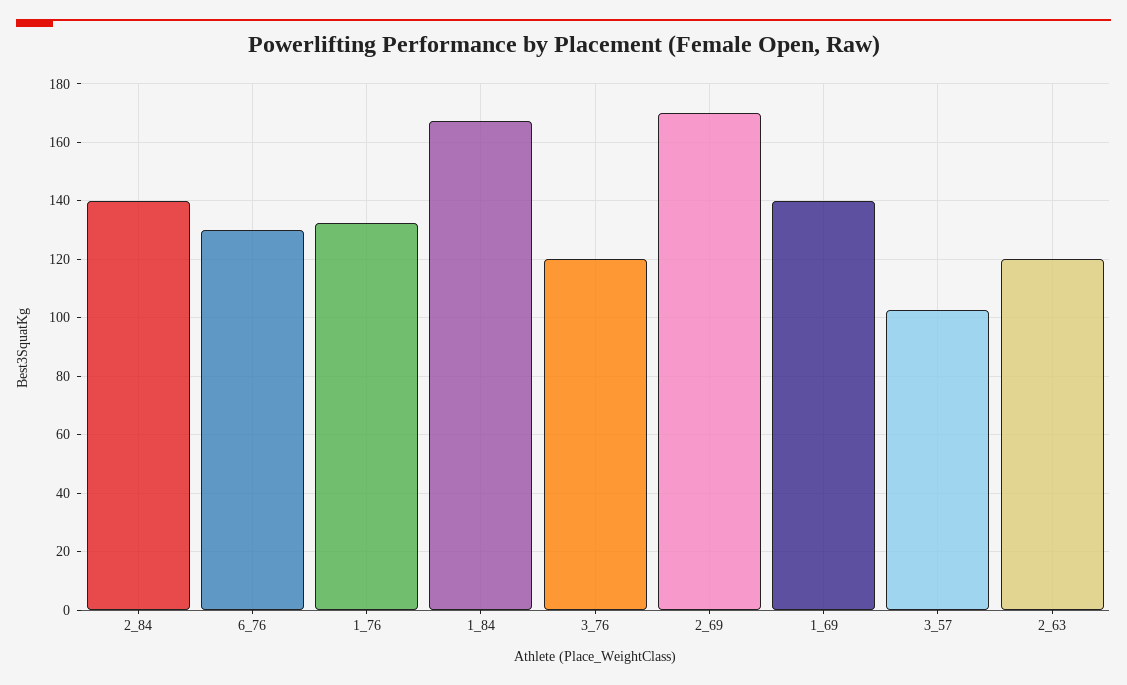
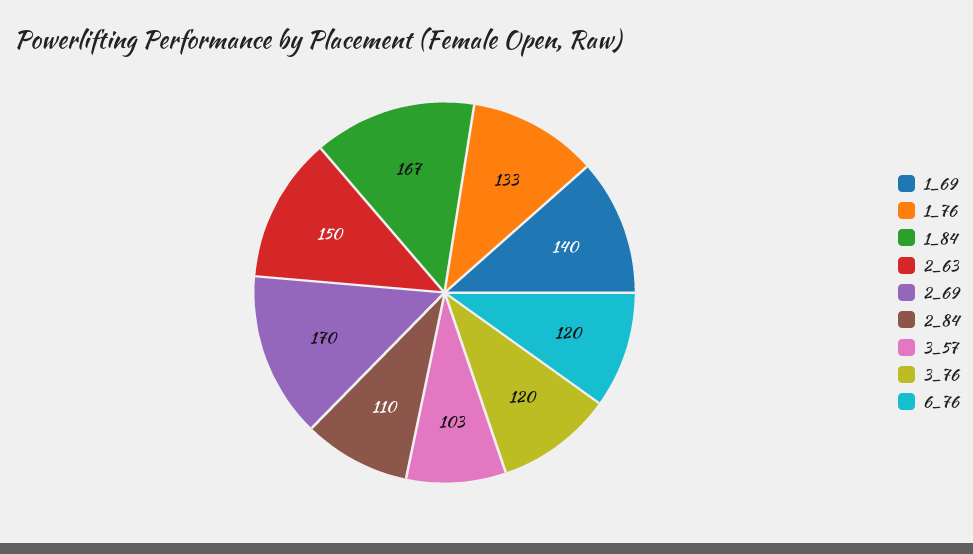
  {
-   "2_84": 140,
+   "2_84": 110,
-   "6_76": 130,
+   "6_76": 120,
    "1_76": 133,
    "1_84": 167,
    "3_76": 120,
    "2_69": 170,
    "1_69": 140,
    "3_57": 103,
-   "2_63": 120
+   "2_63": 150
  }

